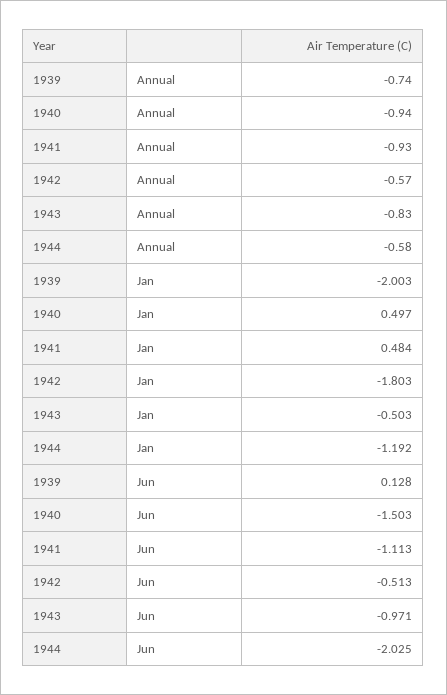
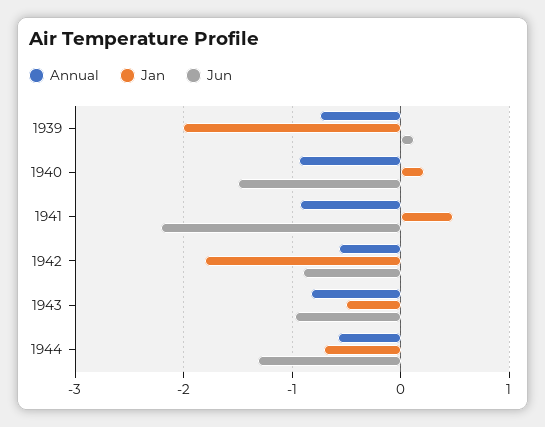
  {
    "Annual": {
      "1939": -0.74,
      "1940": -0.94,
      "1941": -0.93,
      "1942": -0.57,
      "1943": -0.83,
      "1944": -0.58
    },
    "Jan": {
      "1939": -2.003,
-     "1940": 0.497,
+     "1940": 0.2,
      "1941": 0.484,
      "1942": -1.803,
      "1943": -0.503,
-     "1944": -1.192
+     "1944": -0.7
    },
    "Jun": {
      "1939": 0.128,
      "1940": -1.503,
-     "1941": -1.113,
+     "1941": -2.2,
-     "1942": -0.513,
+     "1942": -0.9,
      "1943": -0.971,
-     "1944": -2.025
+     "1944": -1.3
    }
  }

